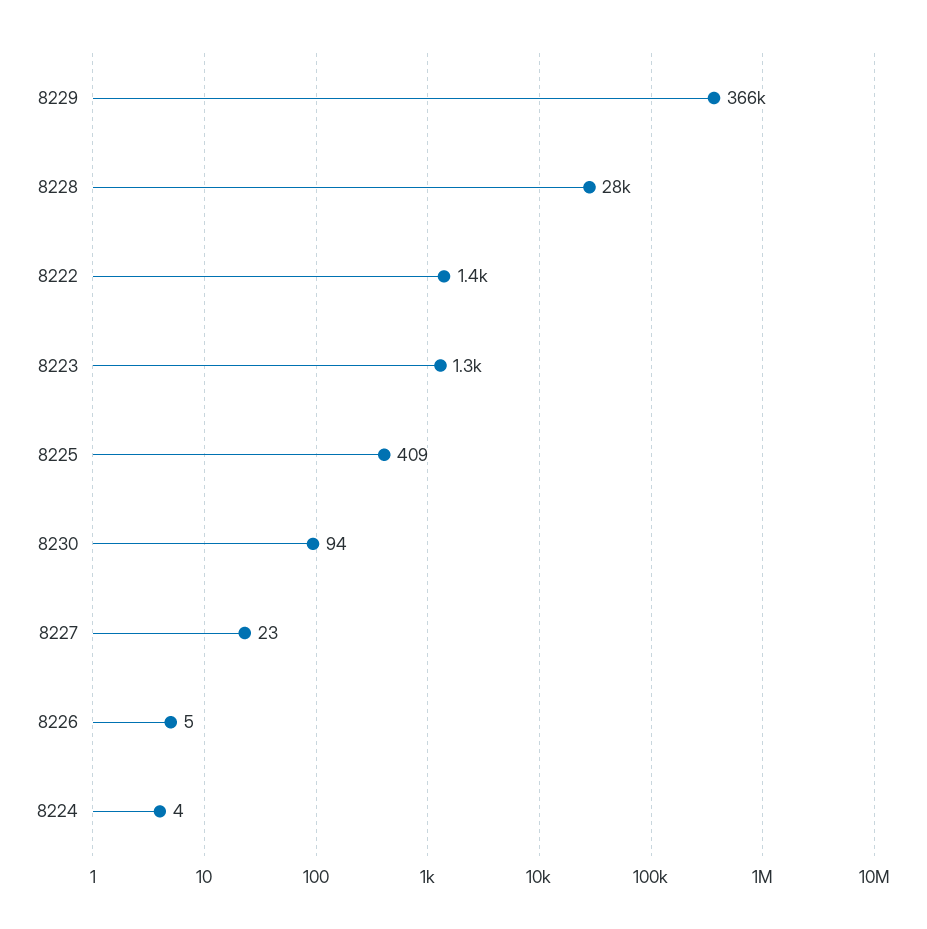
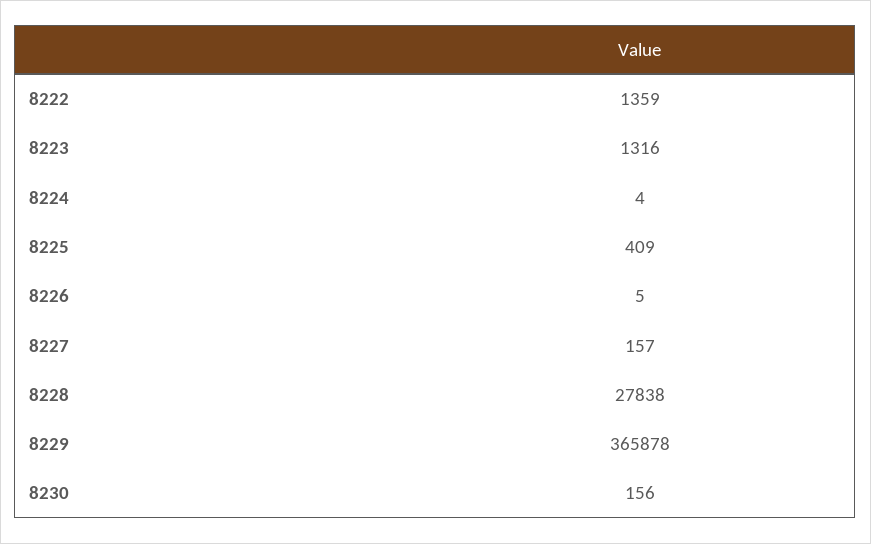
  {
    "8229": 365878,
    "8228": 27838,
    "8222": 1359,
    "8223": 1316,
    "8225": 409,
-   "8230": 94,
+   "8230": 156,
-   "8227": 23,
+   "8227": 157,
    "8226": 5,
    "8224": 4
  }

